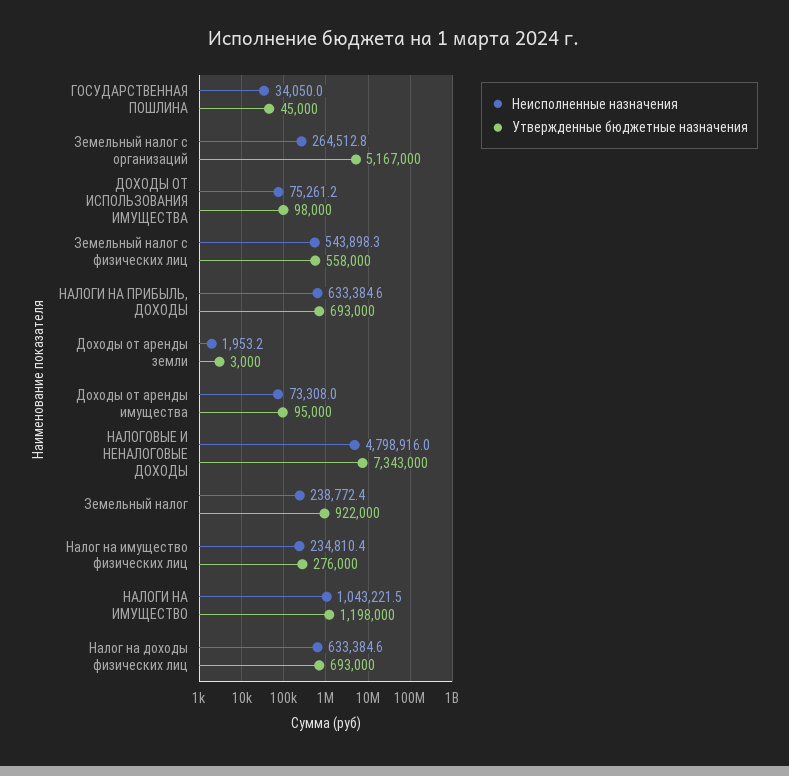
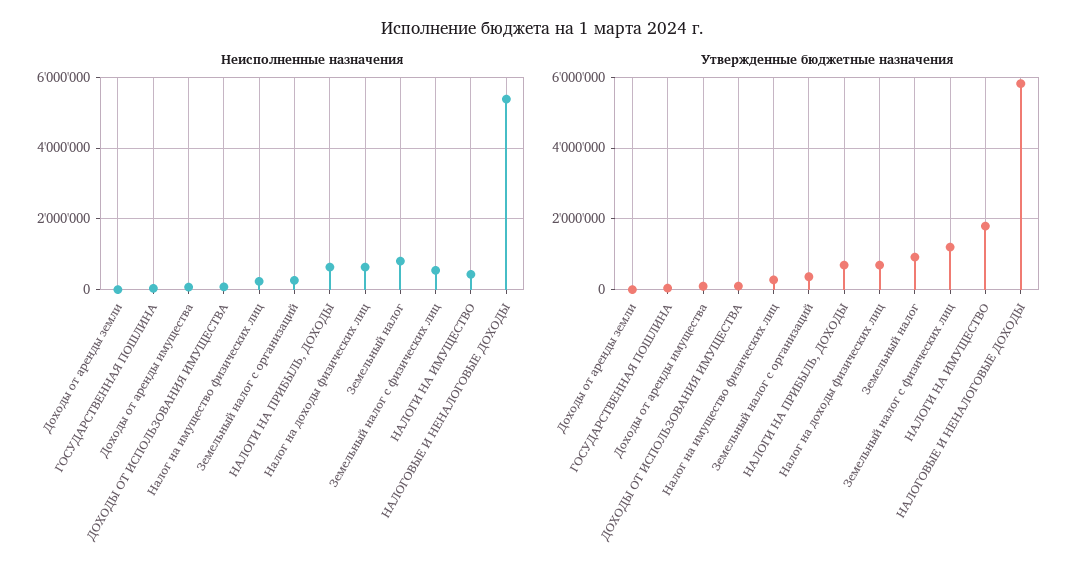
  {
    "Неисполненные назначения": {
      "ГОСУДАРСТВЕННАЯ ПОШЛИНА": 34050,
      "Земельный налог с организаций": 264512.8,
      "ДОХОДЫ ОТ ИСПОЛЬЗОВАНИЯ ИМУЩЕСТВА": 75261.2,
      "Земельный налог с физических лиц": 543898.3,
      "НАЛОГИ НА ПРИБЫЛЬ, ДОХОДЫ": 633384.6,
      "Доходы от аренды земли": 1953.2,
      "Доходы от аренды имущества": 73308,
-     "НАЛОГОВЫЕ И НЕНАЛОГОВЫЕ ДОХОДЫ": 4798916,
+     "НАЛОГОВЫЕ И НЕНАЛОГОВЫЕ ДОХОДЫ": 5400000,
-     "Земельный налог": 238772.4,
+     "Земельный налог": 800000,
      "Налог на имущество физических лиц": 234810.4,
-     "НАЛОГИ НА ИМУЩЕСТВО": 1043221.5,
+     "НАЛОГИ НА ИМУЩЕСТВО": 400000,
      "Налог на доходы физических лиц": 633384.6
    },
    "Утвержденные бюджетные назначения": {
      "ГОСУДАРСТВЕННАЯ ПОШЛИНА": 45000,
-     "Земельный налог с организаций": 5167000,
+     "Земельный налог с организаций": 400000,
      "ДОХОДЫ ОТ ИСПОЛЬЗОВАНИЯ ИМУЩЕСТВА": 98000,
-     "Земельный налог с физических лиц": 558000,
+     "Земельный налог с физических лиц": 1200000,
      "НАЛОГИ НА ПРИБЫЛЬ, ДОХОДЫ": 693000,
      "Доходы от аренды земли": 3000,
      "Доходы от аренды имущества": 95000,
-     "НАЛОГОВЫЕ И НЕНАЛОГОВЫЕ ДОХОДЫ": 7343000,
+     "НАЛОГОВЫЕ И НЕНАЛОГОВЫЕ ДОХОДЫ": 5800000,
      "Земельный налог": 922000,
      "Налог на имущество физических лиц": 276000,
-     "НАЛОГИ НА ИМУЩЕСТВО": 1198000,
+     "НАЛОГИ НА ИМУЩЕСТВО": 1800000,
      "Налог на доходы физических лиц": 693000
    }
  }

